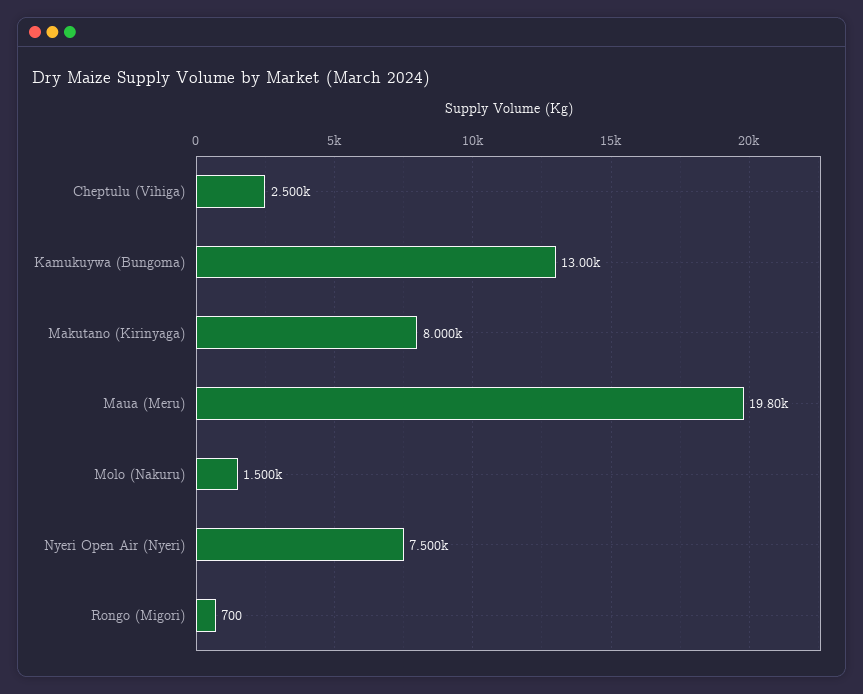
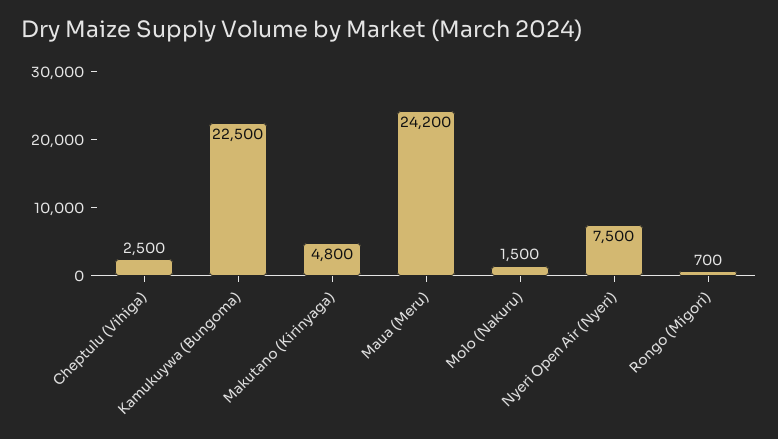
  {
    "Cheptulu (Vihiga)": 2500,
-   "Kamukuywa (Bungoma)": 13000,
+   "Kamukuywa (Bungoma)": 22500,
-   "Makutano (Kirinyaga)": 8000,
+   "Makutano (Kirinyaga)": 4800,
-   "Maua (Meru)": 19800,
+   "Maua (Meru)": 24200,
    "Molo (Nakuru)": 1500,
    "Nyeri Open Air (Nyeri)": 7500,
    "Rongo (Migori)": 700
  }

